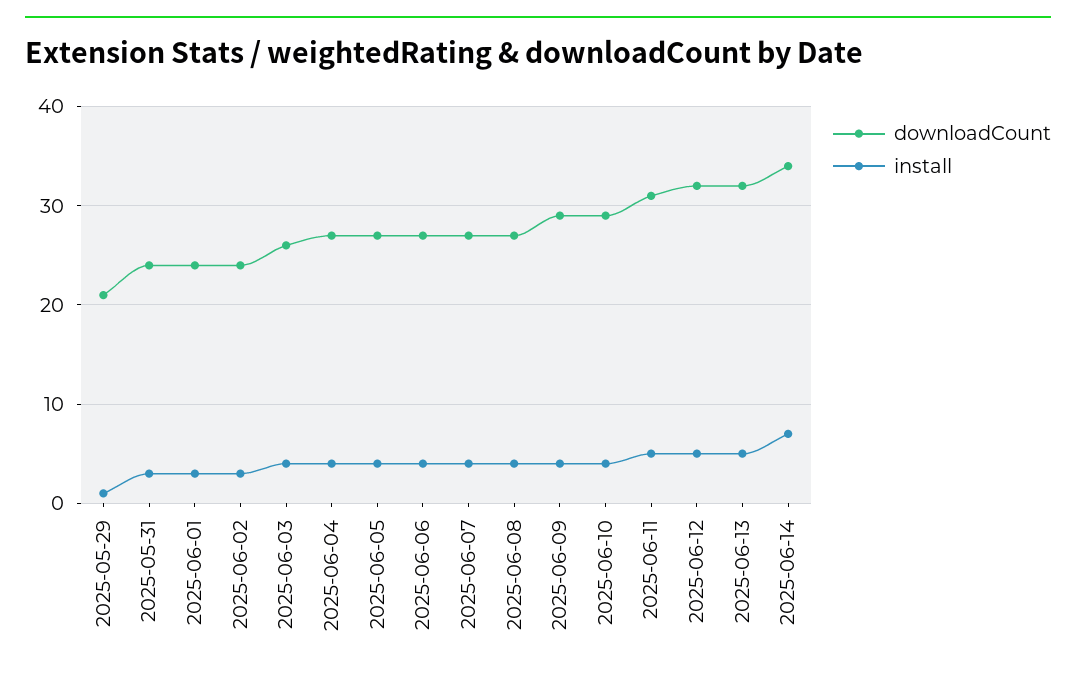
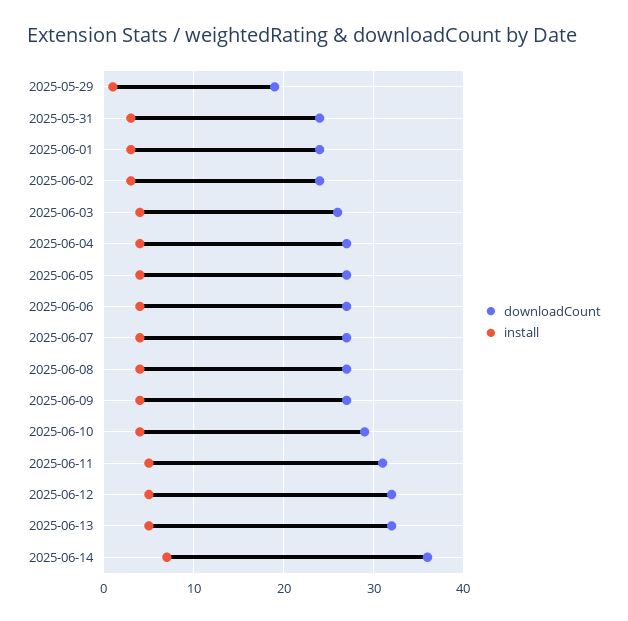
  {
    "downloadCount": {
-     "2025-05-29": 21,
+     "2025-05-29": 19,
      "2025-05-31": 24,
      "2025-06-01": 24,
      "2025-06-02": 24,
      "2025-06-03": 26,
      "2025-06-04": 27,
      "2025-06-05": 27,
      "2025-06-06": 27,
      "2025-06-07": 27,
      "2025-06-08": 27,
-     "2025-06-09": 29,
+     "2025-06-09": 27,
      "2025-06-10": 29,
      "2025-06-11": 31,
      "2025-06-12": 32,
      "2025-06-13": 32,
-     "2025-06-14": 34
+     "2025-06-14": 36
    },
    "install": {
      "2025-05-29": 1,
      "2025-05-31": 3,
      "2025-06-01": 3,
      "2025-06-02": 3,
      "2025-06-03": 4,
      "2025-06-04": 4,
      "2025-06-05": 4,
      "2025-06-06": 4,
      "2025-06-07": 4,
      "2025-06-08": 4,
      "2025-06-09": 4,
      "2025-06-10": 4,
      "2025-06-11": 5,
      "2025-06-12": 5,
      "2025-06-13": 5,
      "2025-06-14": 7
    }
  }

